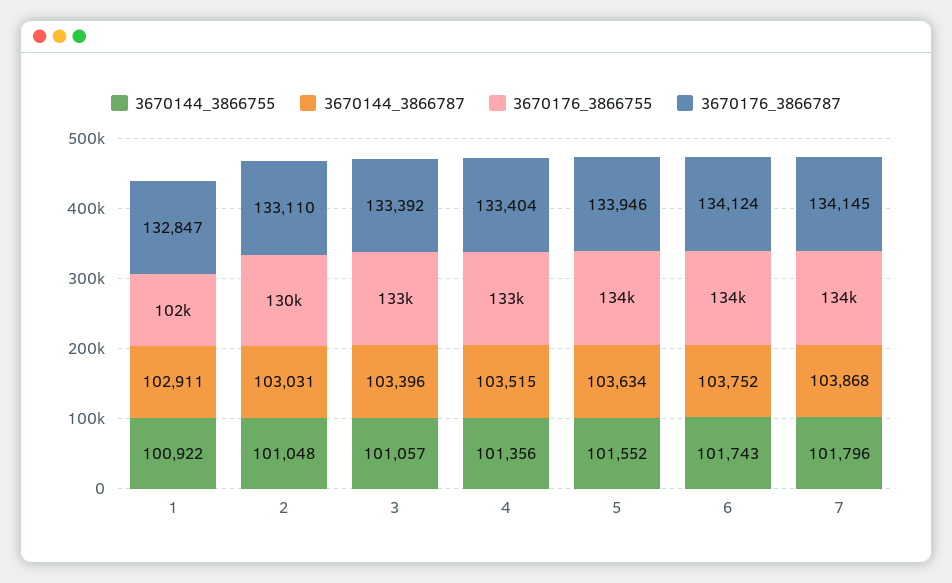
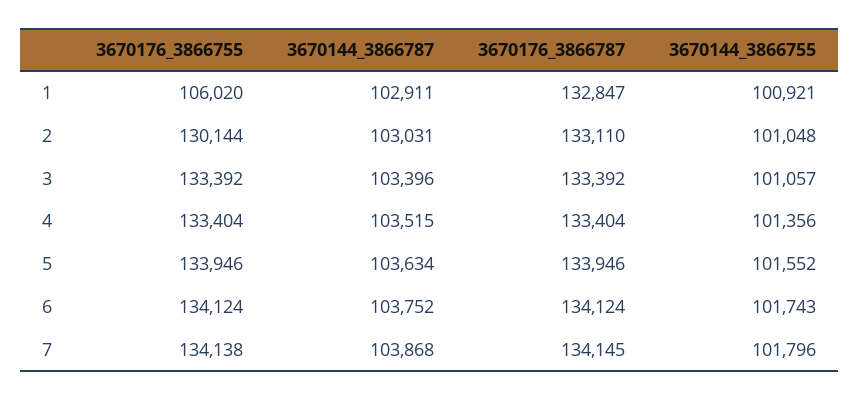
  {
    "3670144_3866755": {
-     "1": 100922,
+     "1": 100921,
      "2": 101048,
      "3": 101057,
      "4": 101356,
      "5": 101552,
      "6": 101743,
      "7": 101796
    },
    "3670144_3866787": {
      "1": 102911,
      "2": 103031,
      "3": 103396,
      "4": 103515,
      "5": 103634,
      "6": 103752,
      "7": 103868
    },
    "3670176_3866755": {
-     "1": 102000,
+     "1": 106020,
      "2": 130144,
      "3": 133392,
      "4": 133404,
      "5": 133946,
      "6": 134124,
      "7": 134138
    },
    "3670176_3866787": {
      "1": 132847,
      "2": 133110,
      "3": 133392,
      "4": 133404,
      "5": 133946,
      "6": 134124,
      "7": 134145
    }
  }

